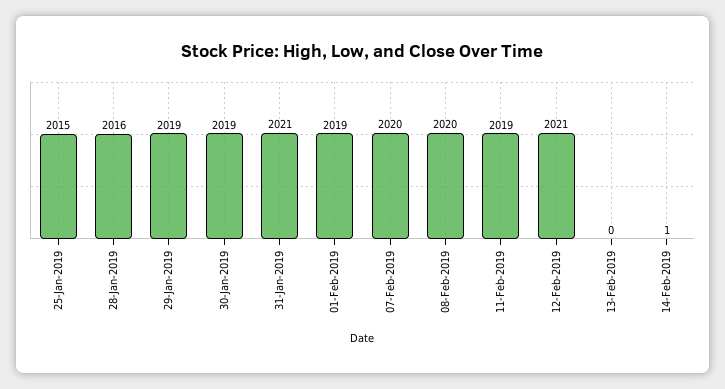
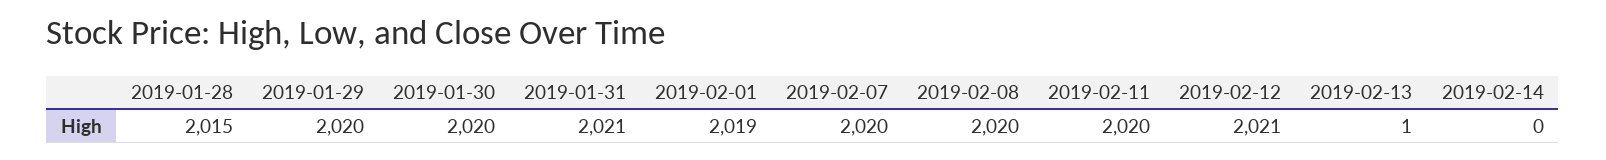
  {
-   "25-Jan-2019": 2015,
-   "28-Jan-2019": 2016,
+   "28-Jan-2019": 2015,
-   "29-Jan-2019": 2019,
+   "29-Jan-2019": 2020,
-   "30-Jan-2019": 2019,
+   "30-Jan-2019": 2020,
    "31-Jan-2019": 2021,
    "01-Feb-2019": 2019,
    "07-Feb-2019": 2020,
    "08-Feb-2019": 2020,
-   "11-Feb-2019": 2019,
+   "11-Feb-2019": 2020,
    "12-Feb-2019": 2021,
-   "13-Feb-2019": 0,
+   "13-Feb-2019": 1,
-   "14-Feb-2019": 1
+   "14-Feb-2019": 0
  }

